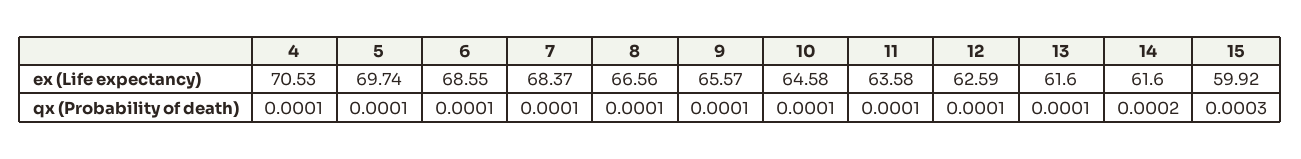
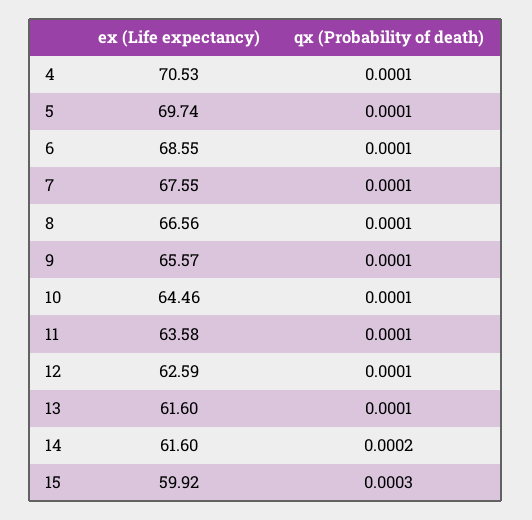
  {
    "4": {
      "ex (Life expectancy)": 70.53,
      "qx (Probability of death)": 0.0001
    },
    "5": {
      "ex (Life expectancy)": 69.74,
      "qx (Probability of death)": 0.0001
    },
    "6": {
      "ex (Life expectancy)": 68.55,
      "qx (Probability of death)": 0.0001
    },
    "7": {
-     "ex (Life expectancy)": 68.37,
+     "ex (Life expectancy)": 67.55,
      "qx (Probability of death)": 0.0001
    },
    "8": {
      "ex (Life expectancy)": 66.56,
      "qx (Probability of death)": 0.0001
    },
    "9": {
      "ex (Life expectancy)": 65.57,
      "qx (Probability of death)": 0.0001
    },
    "10": {
-     "ex (Life expectancy)": 64.58,
+     "ex (Life expectancy)": 64.46,
      "qx (Probability of death)": 0.0001
    },
    "11": {
      "ex (Life expectancy)": 63.58,
      "qx (Probability of death)": 0.0001
    },
    "12": {
      "ex (Life expectancy)": 62.59,
      "qx (Probability of death)": 0.0001
    },
    "13": {
      "ex (Life expectancy)": 61.6,
      "qx (Probability of death)": 0.0001
    },
    "14": {
      "ex (Life expectancy)": 61.6,
      "qx (Probability of death)": 0.0002
    },
    "15": {
      "ex (Life expectancy)": 59.92,
      "qx (Probability of death)": 0.0003
    }
  }

